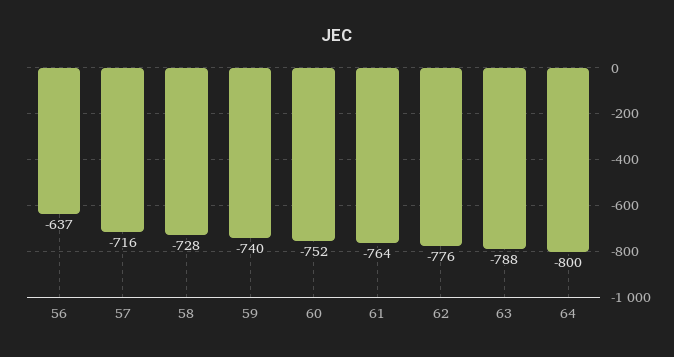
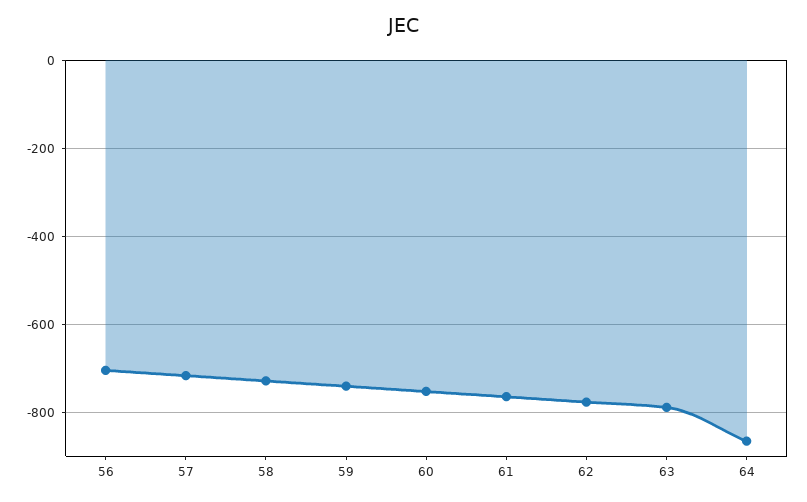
  {
-   "56": -637,
+   "56": -700,
    "57": -716,
    "58": -728,
    "59": -740,
    "60": -752,
    "61": -764,
    "62": -776,
    "63": -788,
-   "64": -800
+   "64": -860
  }

